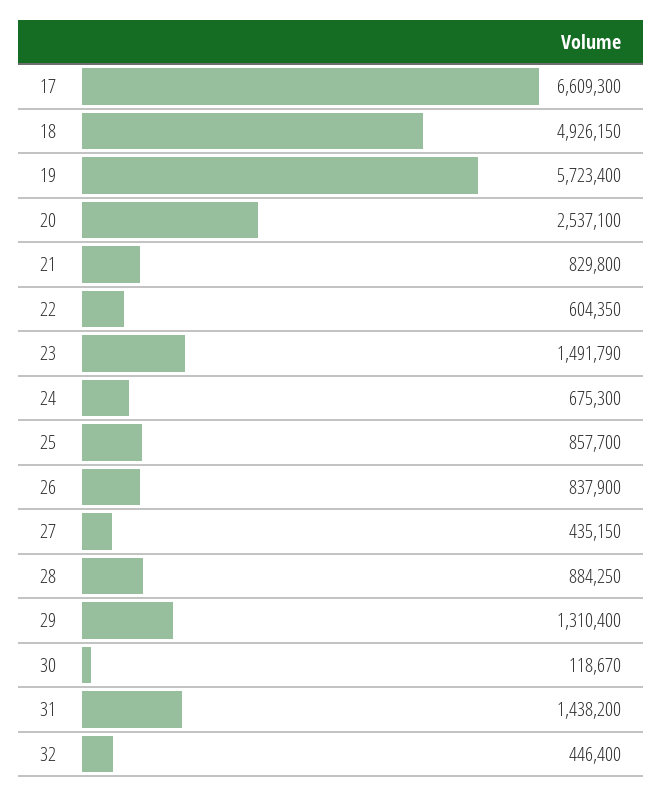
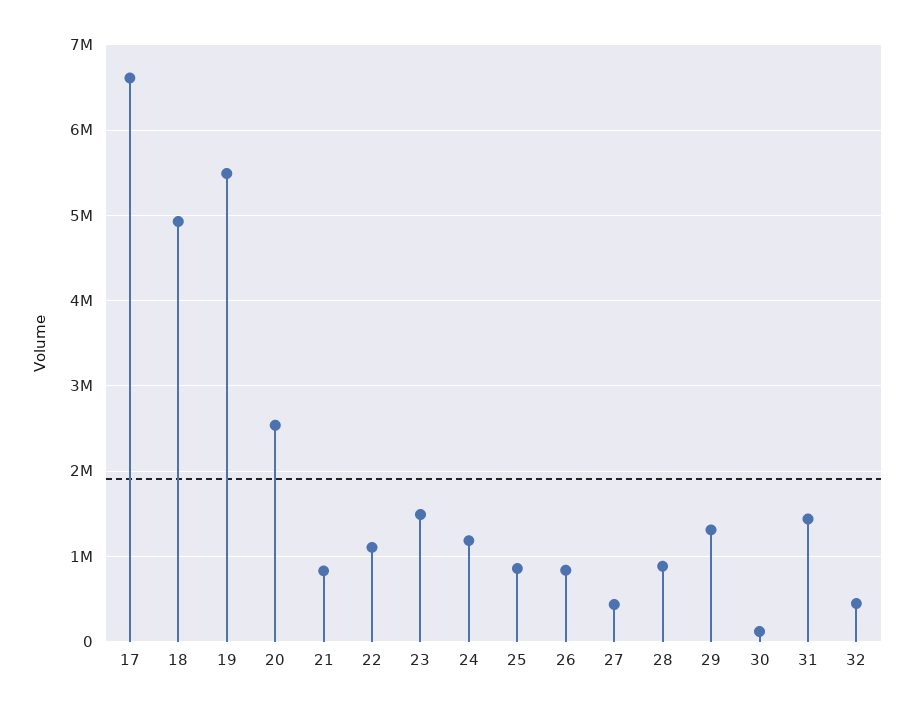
  {
    "17": 6609300,
    "18": 4926150,
-   "19": 5723400,
+   "19": 5500000,
    "20": 2537100,
    "21": 829800,
-   "22": 604350,
+   "22": 1100000,
    "23": 1491790,
-   "24": 675300,
+   "24": 1200000,
    "25": 857700,
    "26": 837900,
    "27": 435150,
    "28": 884250,
    "29": 1310400,
    "30": 118670,
    "31": 1438200,
    "32": 446400
  }

